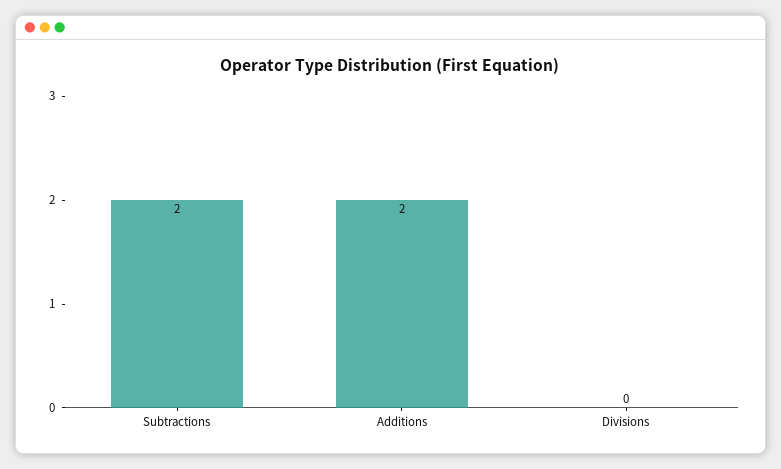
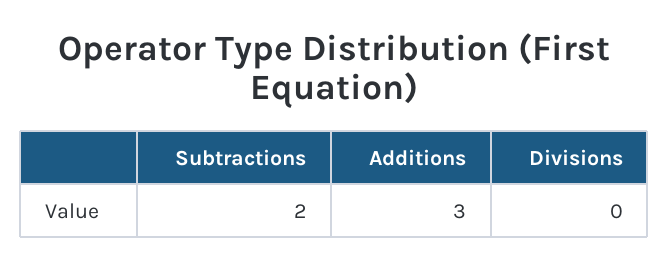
  {
    "Subtractions": 2,
-   "Additions": 2,
+   "Additions": 3,
    "Divisions": 0
  }

